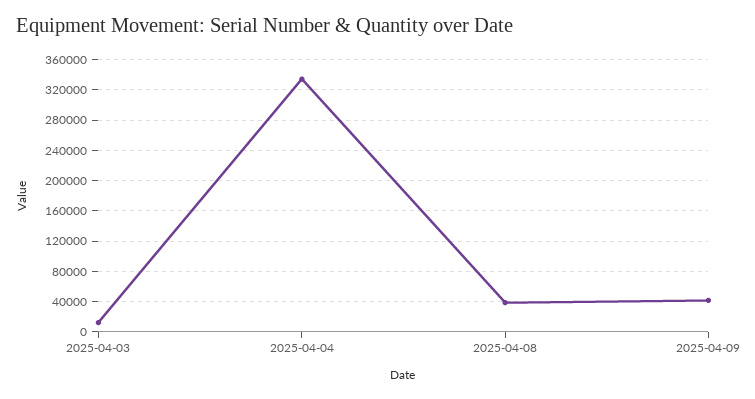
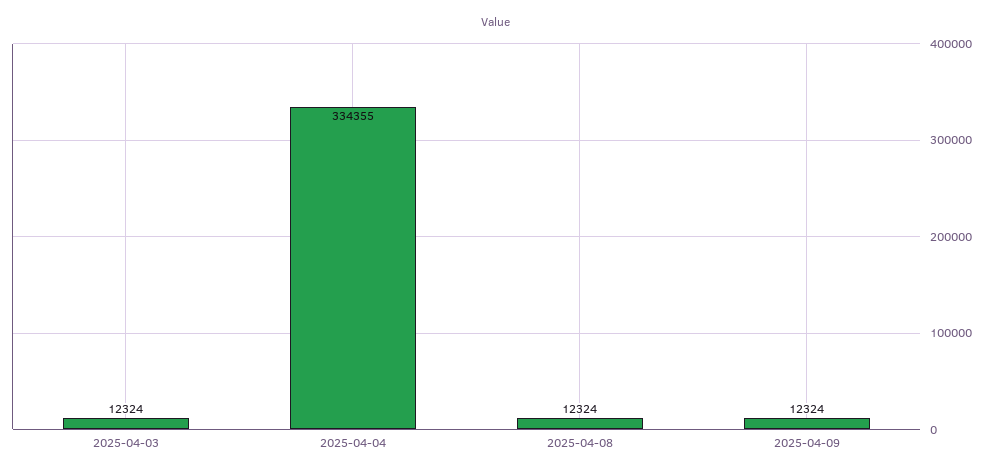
  {
    "2025-04-03": 12324,
    "2025-04-04": 334355,
-   "2025-04-08": 40000,
+   "2025-04-08": 12324,
-   "2025-04-09": 40000
+   "2025-04-09": 12324
  }

